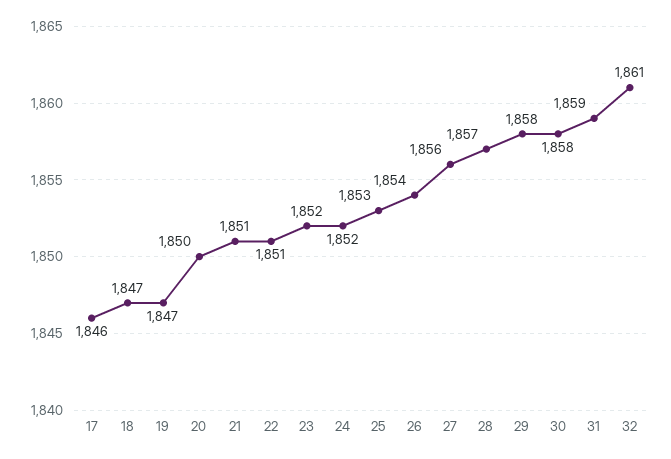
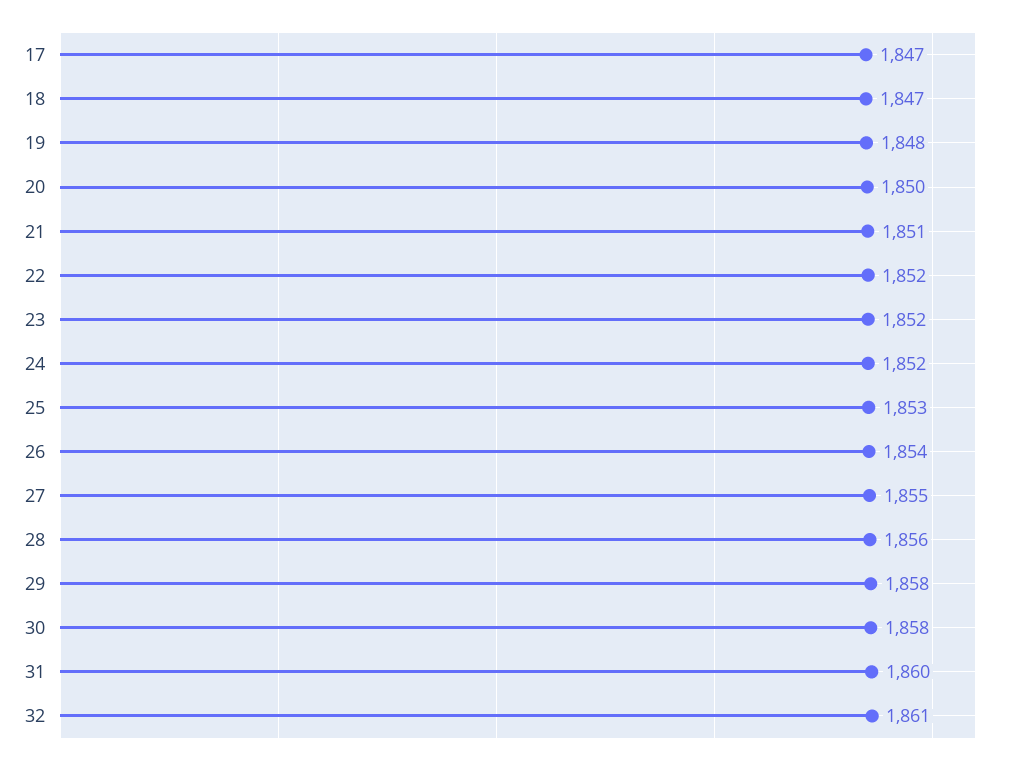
  {
-   "17": 1846,
+   "17": 1847,
    "18": 1847,
-   "19": 1847,
+   "19": 1848,
    "20": 1850,
    "21": 1851,
-   "22": 1851,
+   "22": 1852,
    "23": 1852,
    "24": 1852,
    "25": 1853,
    "26": 1854,
-   "27": 1856,
+   "27": 1855,
-   "28": 1857,
+   "28": 1856,
    "29": 1858,
    "30": 1858,
-   "31": 1859,
+   "31": 1860,
    "32": 1861
  }

